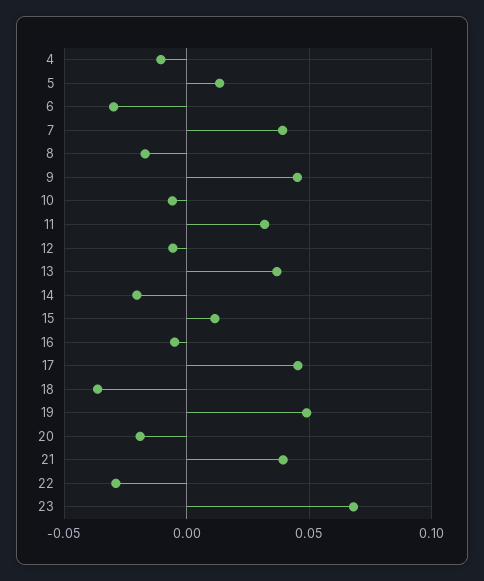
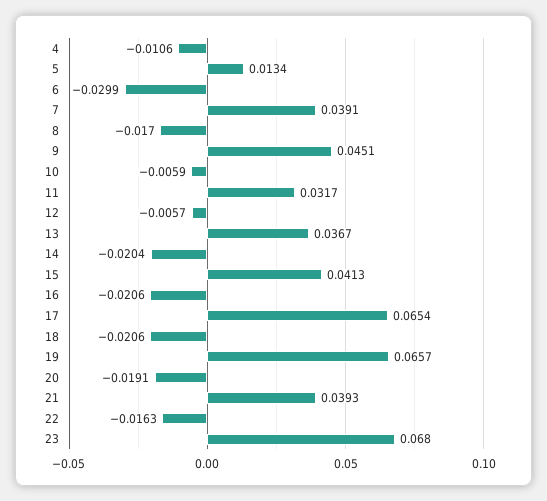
  {
    "4": -0.0106,
    "5": 0.0134,
    "6": -0.0299,
    "7": 0.0391,
    "8": -0.017,
    "9": 0.0451,
    "10": -0.0059,
    "11": 0.0317,
    "12": -0.0057,
    "13": 0.0367,
    "14": -0.0204,
-   "15": 0.01,
+   "15": 0.0413,
-   "16": -0.005,
+   "16": -0.0206,
-   "17": 0.045,
+   "17": 0.0654,
-   "18": -0.035,
+   "18": -0.0206,
-   "19": 0.05,
+   "19": 0.0657,
    "20": -0.0191,
    "21": 0.0393,
-   "22": -0.03,
+   "22": -0.0163,
    "23": 0.068
  }

